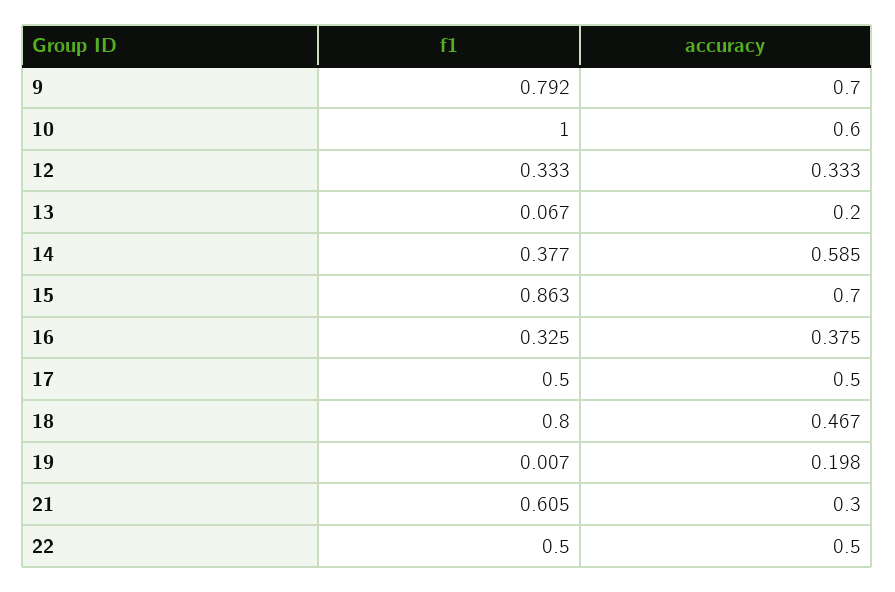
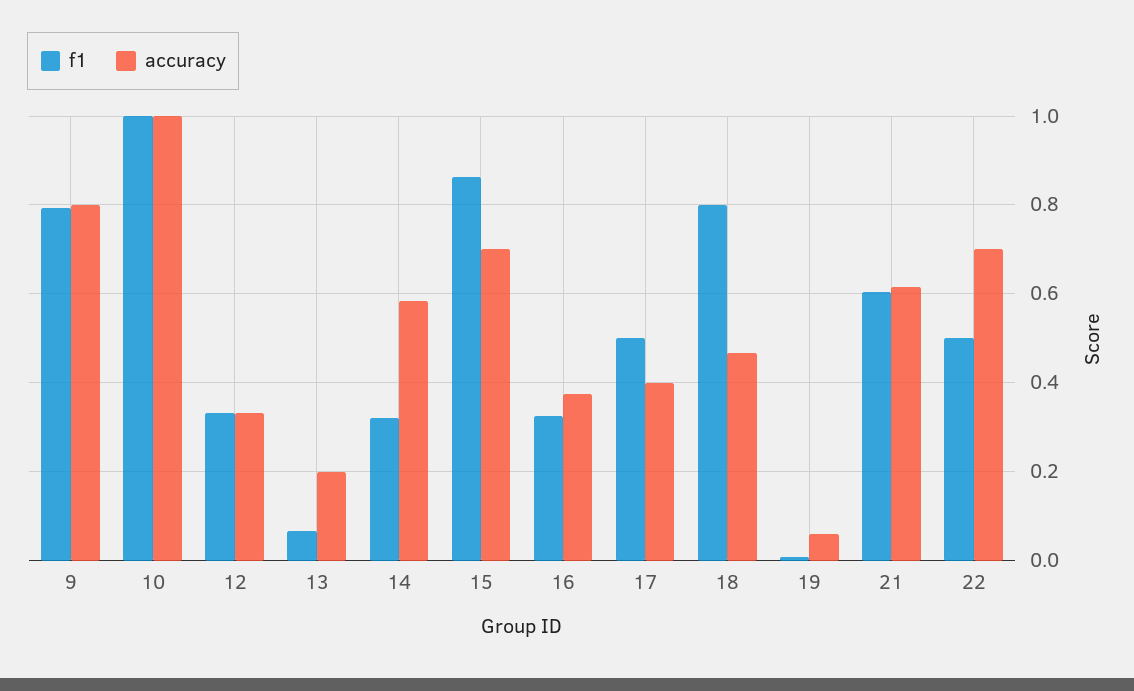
  {
    "f1": {
      "9": 0.792,
      "10": 1,
      "12": 0.333,
      "13": 0.067,
-     "14": 0.377,
+     "14": 0.32,
      "15": 0.863,
      "16": 0.325,
      "17": 0.5,
      "18": 0.8,
      "19": 0.007,
      "21": 0.605,
      "22": 0.5
    },
    "accuracy": {
-     "9": 0.7,
+     "9": 0.8,
-     "10": 0.6,
+     "10": 1,
      "12": 0.333,
      "13": 0.2,
      "14": 0.585,
      "15": 0.7,
      "16": 0.375,
-     "17": 0.5,
+     "17": 0.4,
      "18": 0.467,
-     "19": 0.198,
+     "19": 0.06,
-     "21": 0.3,
+     "21": 0.62,
-     "22": 0.5
+     "22": 0.7
    }
  }

